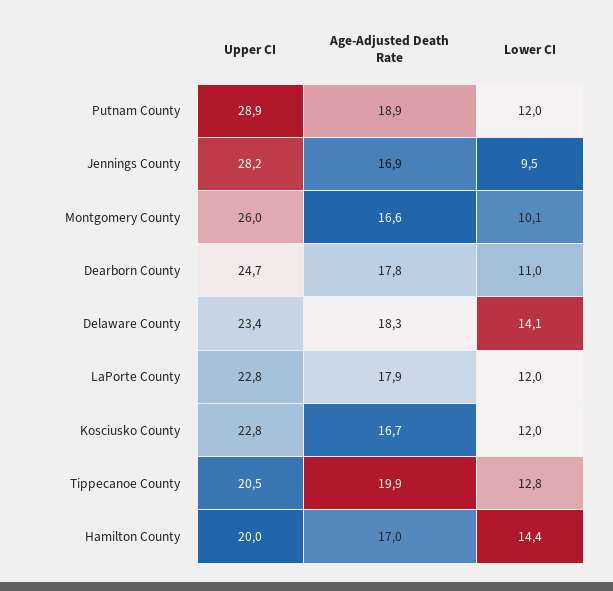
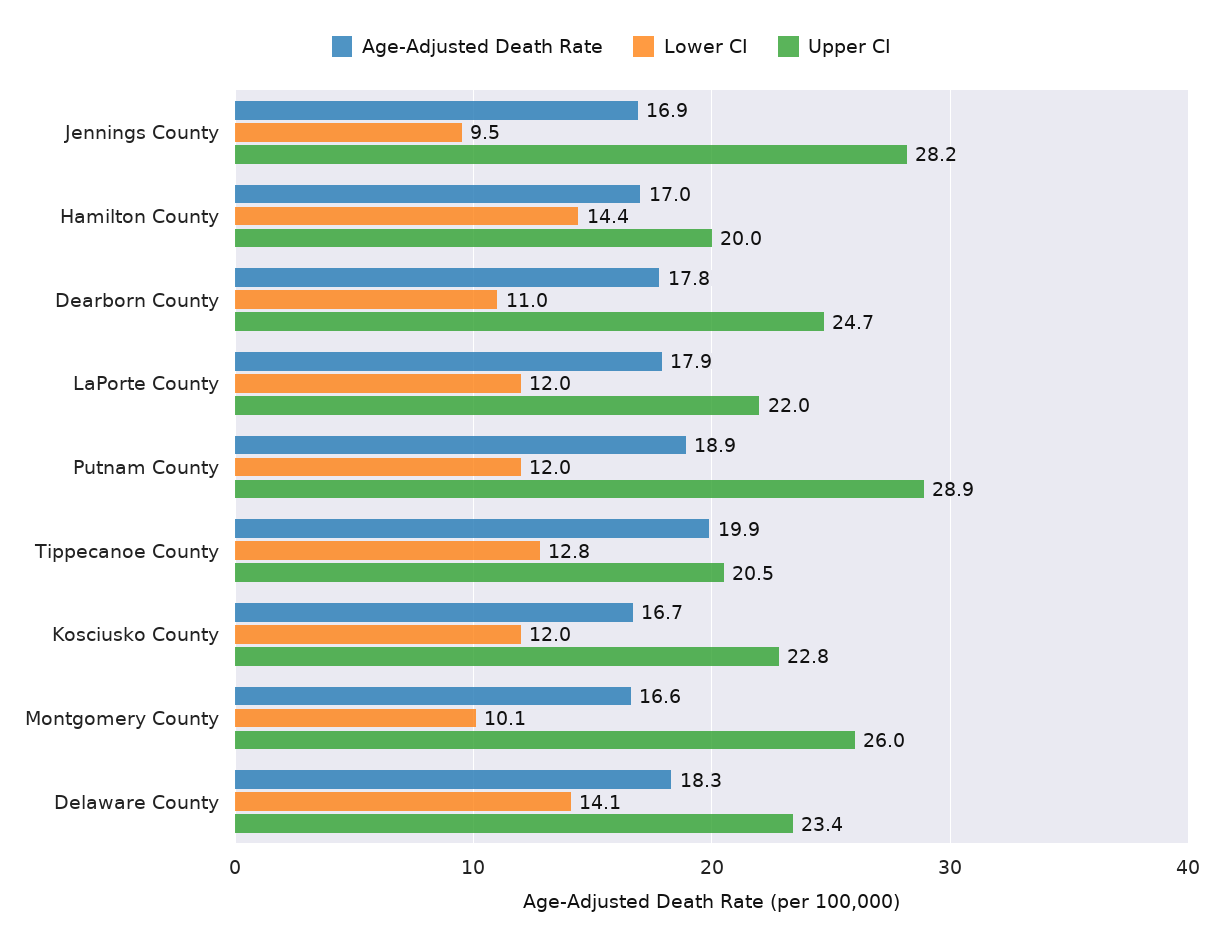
  {
    "Upper CI": {
      "Putnam County": 28.9,
      "Jennings County": 28.2,
      "Montgomery County": 26,
      "Dearborn County": 24.7,
      "Delaware County": 23.4,
-     "LaPorte County": 22.8,
+     "LaPorte County": 22,
      "Kosciusko County": 22.8,
      "Tippecanoe County": 20.5,
      "Hamilton County": 20
    },
    "Age-Adjusted Death Rate": {
      "Putnam County": 18.9,
      "Jennings County": 16.9,
      "Montgomery County": 16.6,
      "Dearborn County": 17.8,
      "Delaware County": 18.3,
      "LaPorte County": 17.9,
      "Kosciusko County": 16.7,
      "Tippecanoe County": 19.9,
      "Hamilton County": 17
    },
    "Lower CI": {
      "Putnam County": 12,
      "Jennings County": 9.5,
      "Montgomery County": 10.1,
      "Dearborn County": 11,
      "Delaware County": 14.1,
      "LaPorte County": 12,
      "Kosciusko County": 12,
      "Tippecanoe County": 12.8,
      "Hamilton County": 14.4
    }
  }

